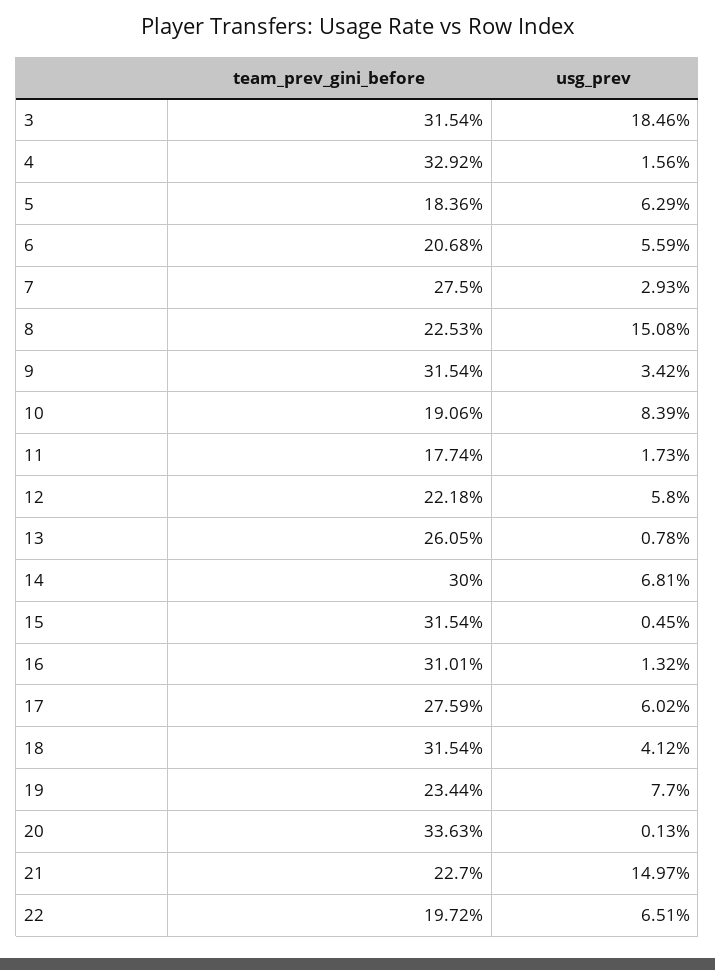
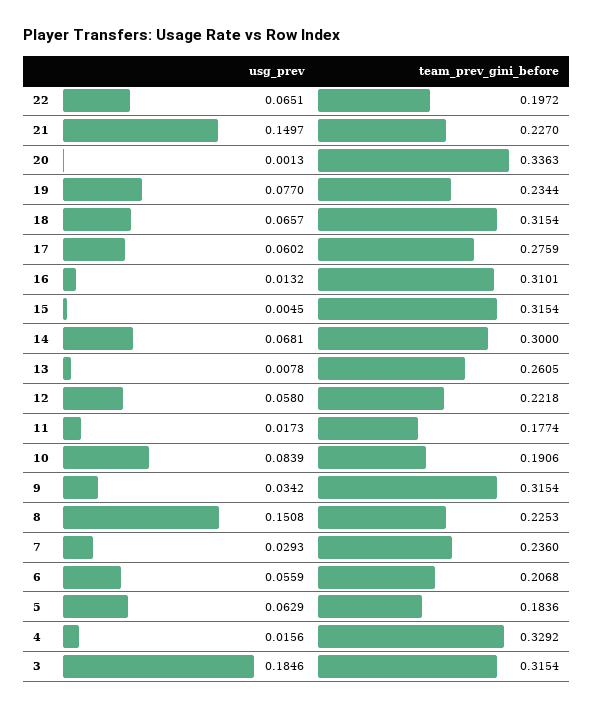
  {
    "team_prev_gini_before": {
      "3": 0.3154,
      "4": 0.3292,
      "5": 0.1836,
      "6": 0.2068,
-     "7": 0.275,
+     "7": 0.236,
      "8": 0.2253,
      "9": 0.3154,
      "10": 0.1906,
      "11": 0.1774,
      "12": 0.2218,
      "13": 0.2605,
      "14": 0.3,
      "15": 0.3154,
      "16": 0.3101,
      "17": 0.2759,
      "18": 0.3154,
      "19": 0.2344,
      "20": 0.3363,
      "21": 0.227,
      "22": 0.1972
    },
    "usg_prev": {
      "3": 0.1846,
      "4": 0.0156,
      "5": 0.0629,
      "6": 0.0559,
      "7": 0.0293,
      "8": 0.1508,
      "9": 0.0342,
      "10": 0.0839,
      "11": 0.0173,
      "12": 0.058,
      "13": 0.0078,
      "14": 0.0681,
      "15": 0.0045,
      "16": 0.0132,
      "17": 0.0602,
-     "18": 0.0412,
+     "18": 0.0657,
      "19": 0.077,
      "20": 0.0013,
      "21": 0.1497,
      "22": 0.0651
    }
  }

